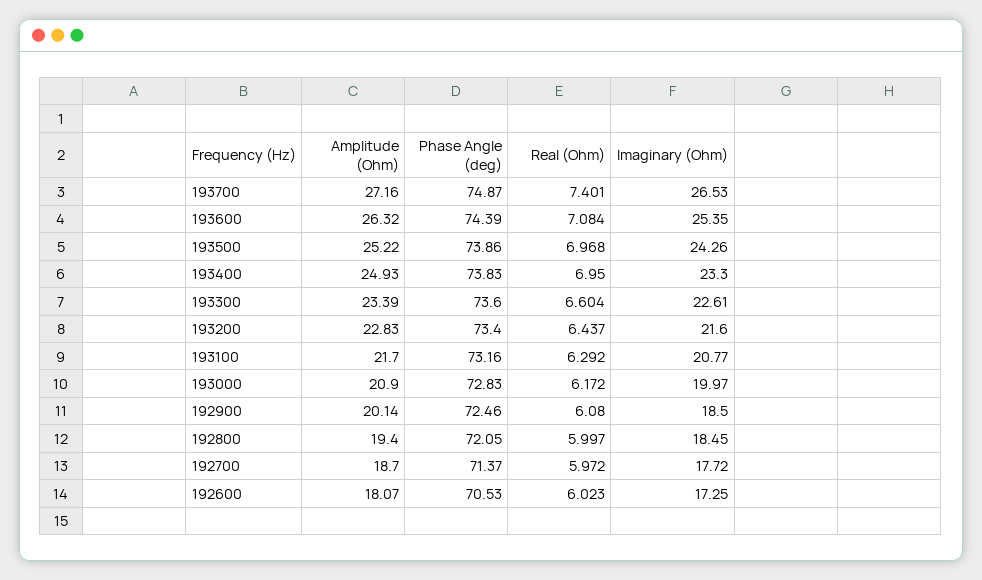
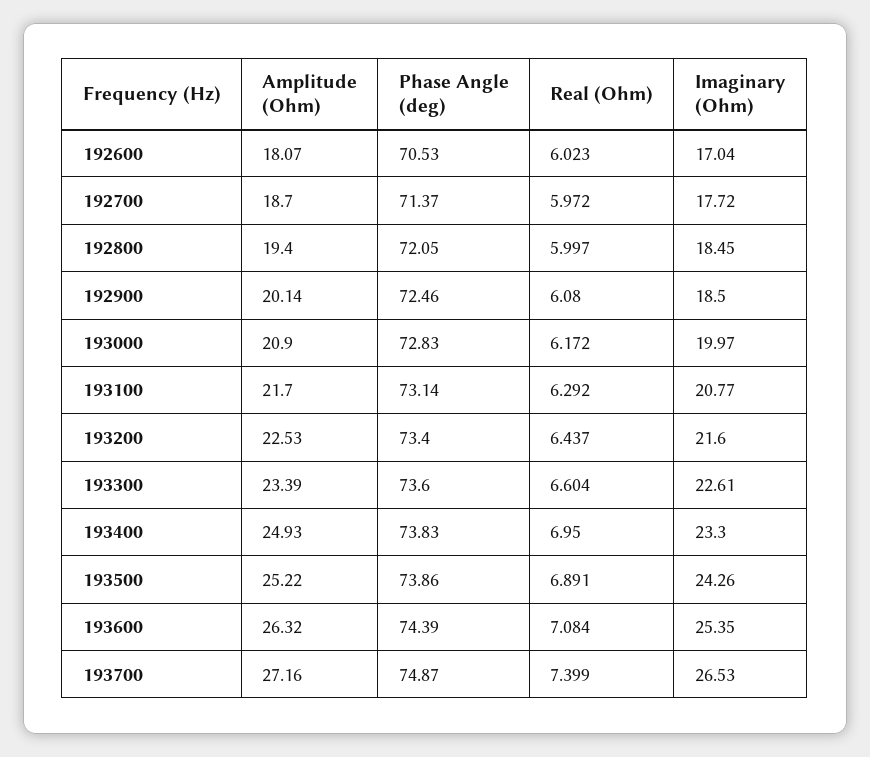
  {
    "Amplitude (Ohm)": {
      "193700": 27.16,
      "193600": 26.32,
      "193500": 25.22,
      "193400": 24.93,
      "193300": 23.39,
-     "193200": 22.83,
+     "193200": 22.53,
      "193100": 21.7,
      "193000": 20.9,
      "192900": 20.14,
      "192800": 19.4,
      "192700": 18.7,
      "192600": 18.07
    },
    "Phase Angle (deg)": {
      "193700": 74.87,
      "193600": 74.39,
      "193500": 73.86,
      "193400": 73.83,
      "193300": 73.6,
      "193200": 73.4,
-     "193100": 73.16,
+     "193100": 73.14,
      "193000": 72.83,
      "192900": 72.46,
      "192800": 72.05,
      "192700": 71.37,
      "192600": 70.53
    },
    "Real (Ohm)": {
-     "193700": 7.401,
+     "193700": 7.399,
      "193600": 7.084,
-     "193500": 6.968,
+     "193500": 6.891,
      "193400": 6.95,
      "193300": 6.604,
      "193200": 6.437,
      "193100": 6.292,
      "193000": 6.172,
      "192900": 6.08,
      "192800": 5.997,
      "192700": 5.972,
      "192600": 6.023
    },
    "Imaginary (Ohm)": {
      "193700": 26.53,
      "193600": 25.35,
      "193500": 24.26,
      "193400": 23.3,
      "193300": 22.61,
      "193200": 21.6,
      "193100": 20.77,
      "193000": 19.97,
      "192900": 18.5,
      "192800": 18.45,
      "192700": 17.72,
-     "192600": 17.25
+     "192600": 17.04
    }
  }

